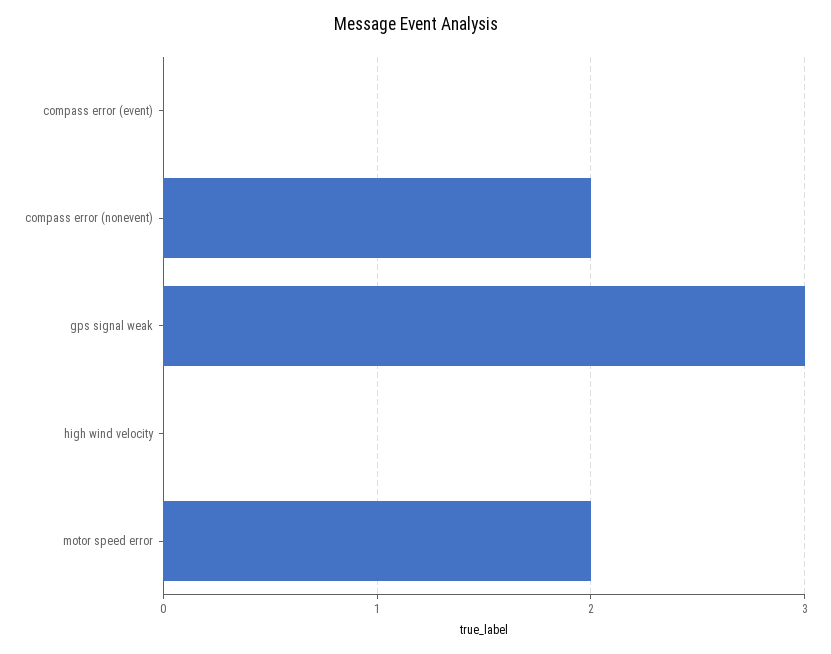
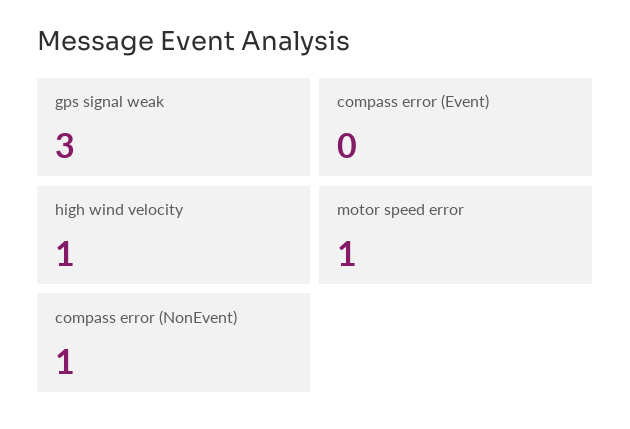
  {
    "compass error (event)": 0,
-   "compass error (nonevent)": 2,
+   "compass error (nonevent)": 1,
    "gps signal weak": 3,
-   "high wind velocity": 0,
+   "high wind velocity": 1,
-   "motor speed error": 2
+   "motor speed error": 1
  }

